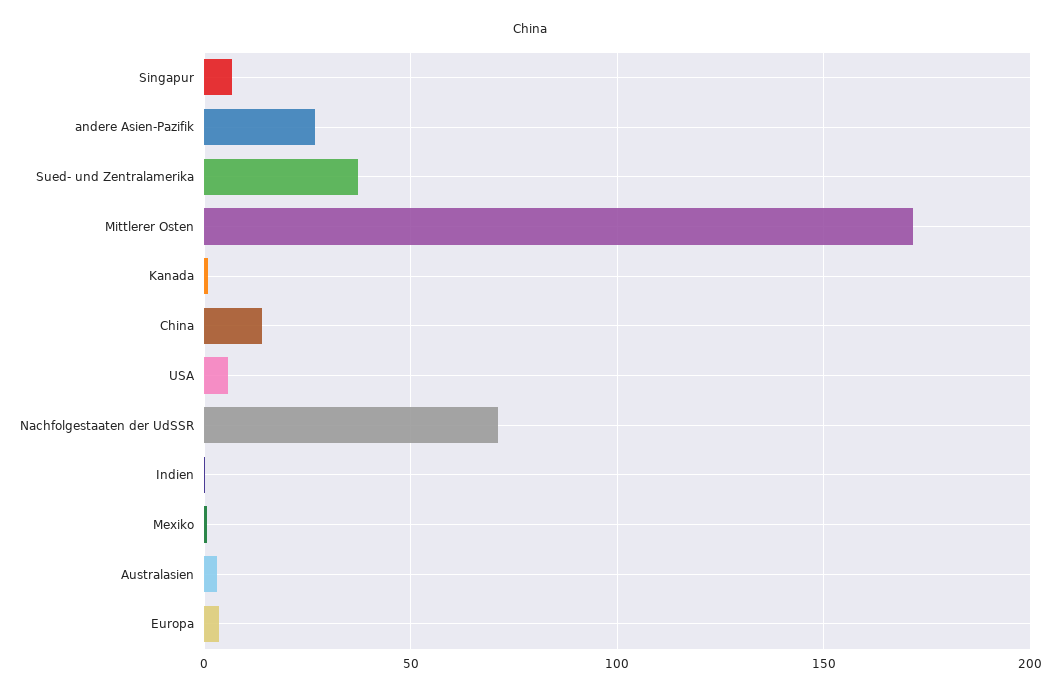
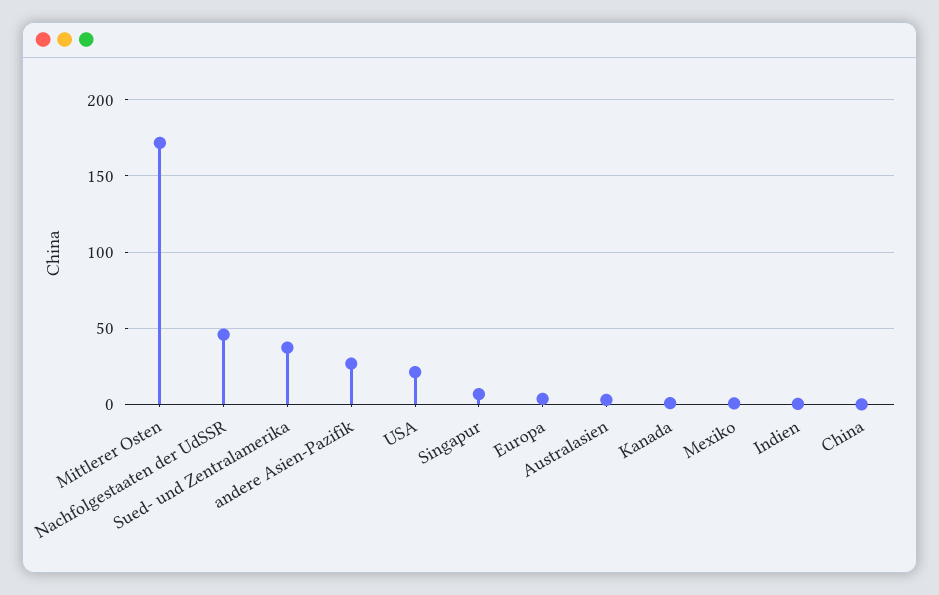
  {
    "Singapur": 5,
    "andere Asien-Pazifik": 25,
    "Sued- und Zentralamerika": 35,
    "Mittlerer Osten": 170,
    "Kanada": 0,
-   "China": 15,
+   "China": 0,
-   "USA": 5,
+   "USA": 20,
-   "Nachfolgestaaten der UdSSR": 70,
+   "Nachfolgestaaten der UdSSR": 45,
    "Indien": 0,
    "Mexiko": 0,
    "Australasien": 5,
    "Europa": 5
  }

